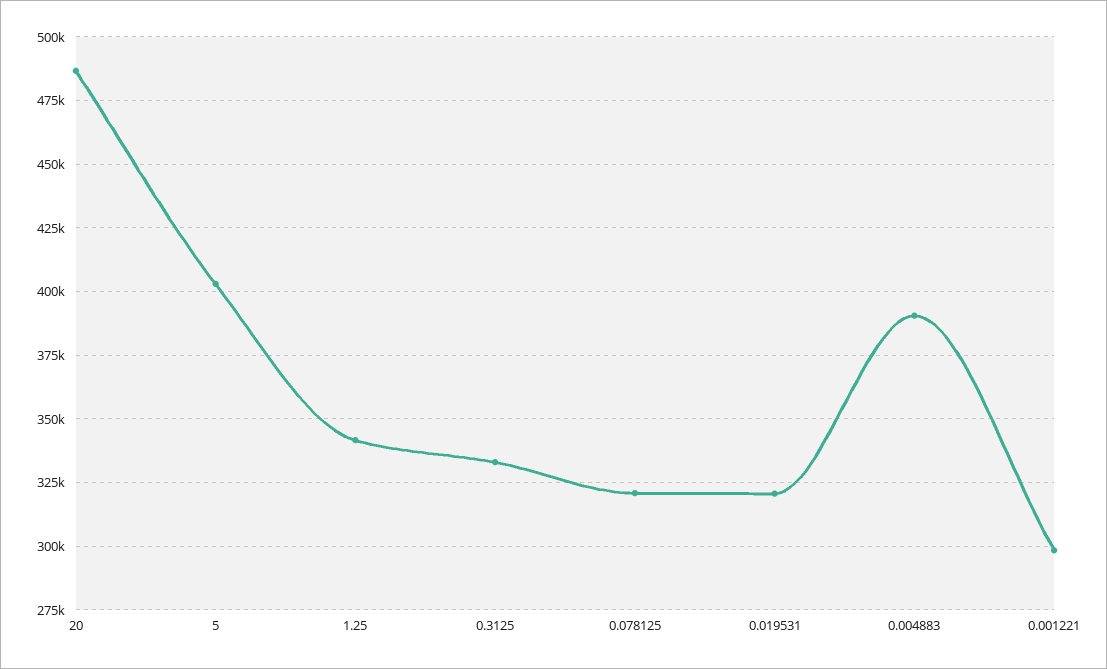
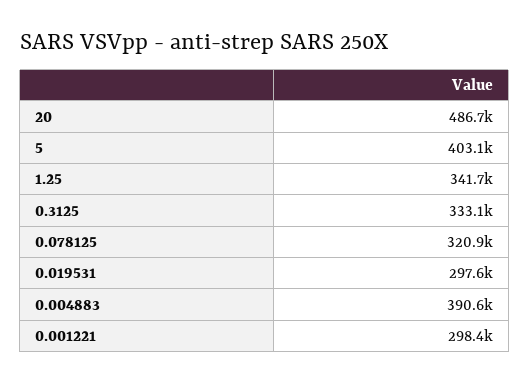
  {
    "20": 486700,
    "5": 403100,
    "1.25": 341700,
    "0.3125": 333100,
    "0.078125": 320900,
-   "0.019531": 320000,
+   "0.019531": 297600,
    "0.004883": 390600,
    "0.001221": 298400
  }

